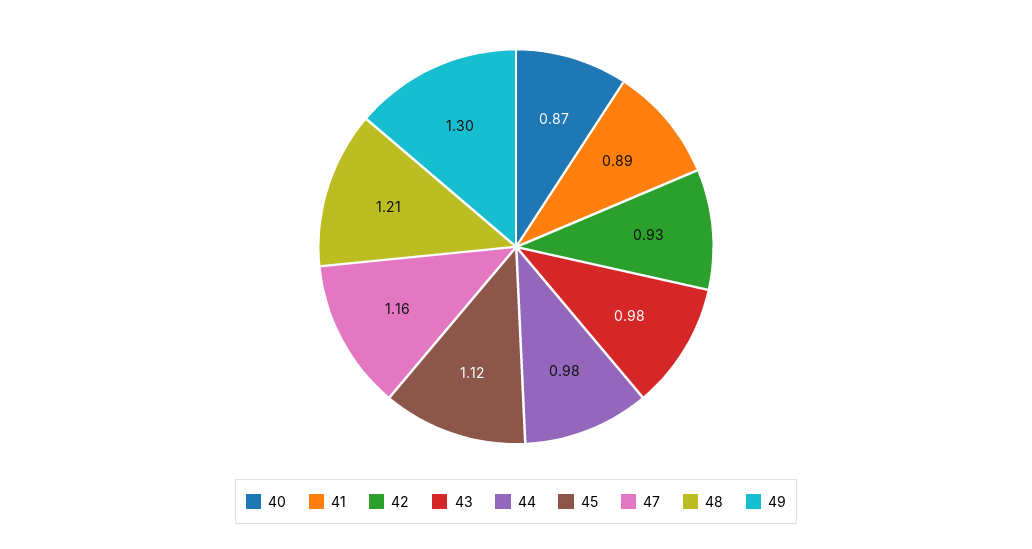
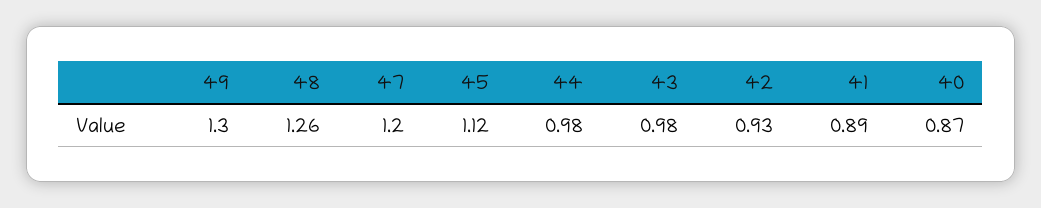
  {
    "40": 0.87,
    "41": 0.89,
    "42": 0.93,
    "43": 0.98,
    "44": 0.98,
    "45": 1.12,
-   "47": 1.16,
+   "47": 1.2,
-   "48": 1.21,
+   "48": 1.26,
    "49": 1.3
  }

